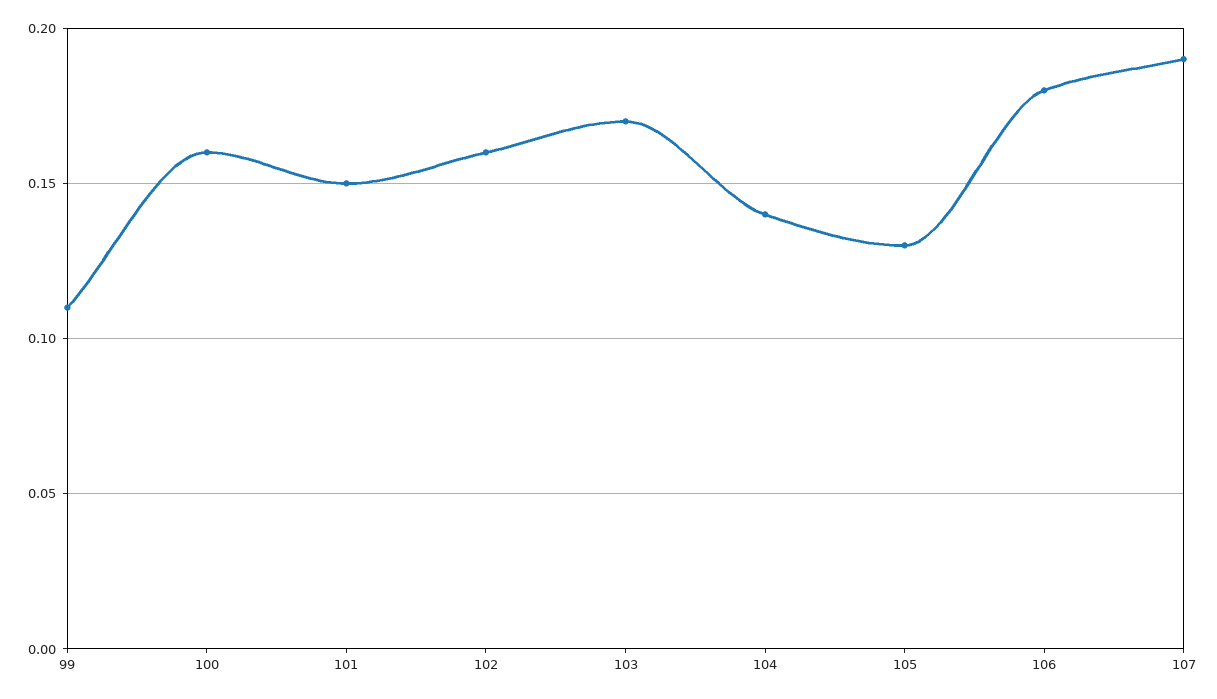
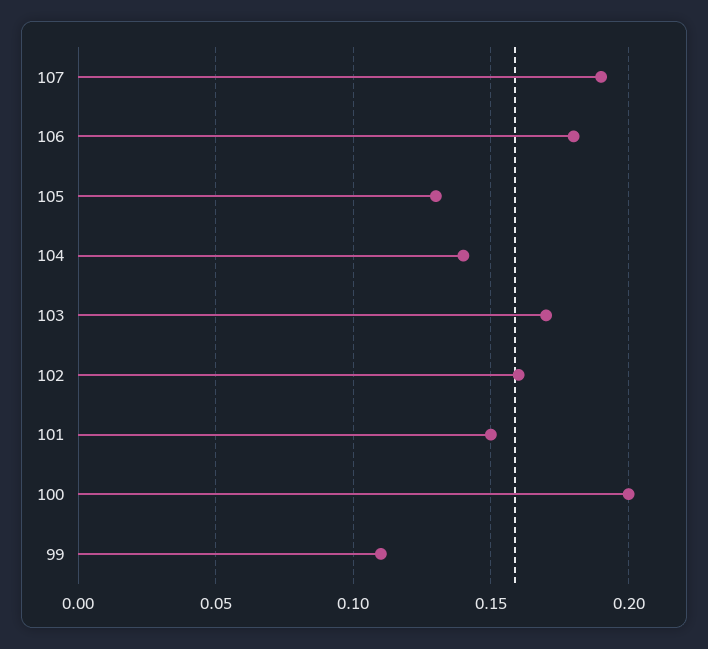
  {
    "99": 0.11,
-   "100": 0.16,
+   "100": 0.2,
    "101": 0.15,
    "102": 0.16,
    "103": 0.17,
    "104": 0.14,
    "105": 0.13,
    "106": 0.18,
    "107": 0.19
  }

